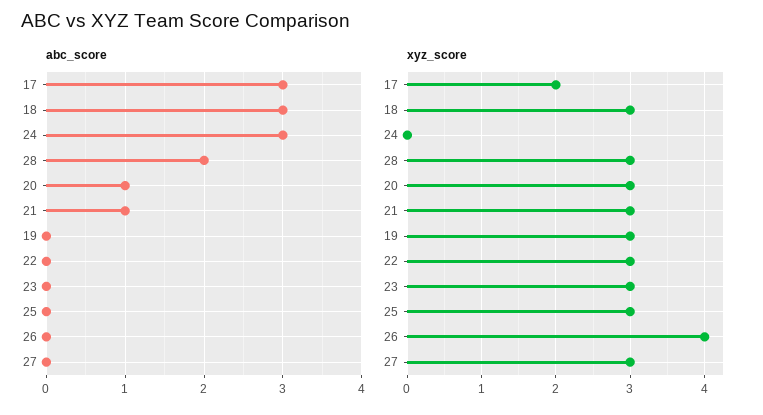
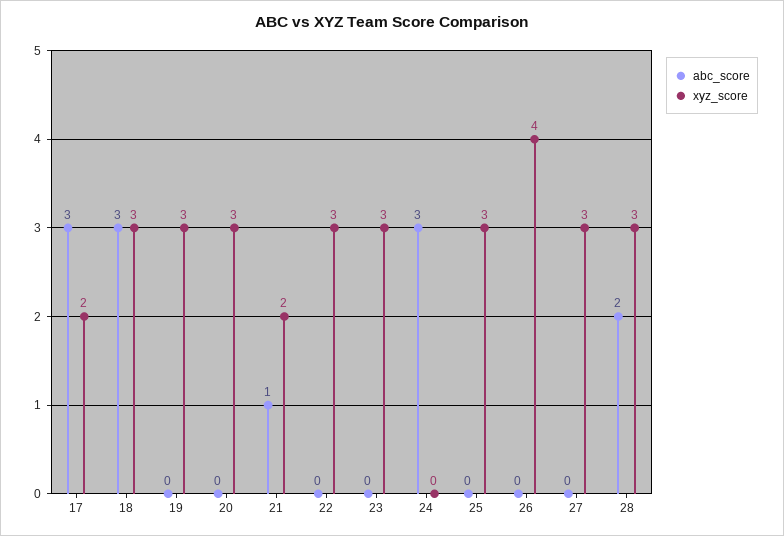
  {
    "abc_score": {
      "17": 3,
      "18": 3,
      "24": 3,
      "28": 2,
-     "20": 1,
+     "20": 0,
      "21": 1,
      "19": 0,
      "22": 0,
      "23": 0,
      "25": 0,
      "26": 0,
      "27": 0
    },
    "xyz_score": {
      "17": 2,
      "18": 3,
      "24": 0,
      "28": 3,
      "20": 3,
-     "21": 3,
+     "21": 2,
      "19": 3,
      "22": 3,
      "23": 3,
      "25": 3,
      "26": 4,
      "27": 3
    }
  }

